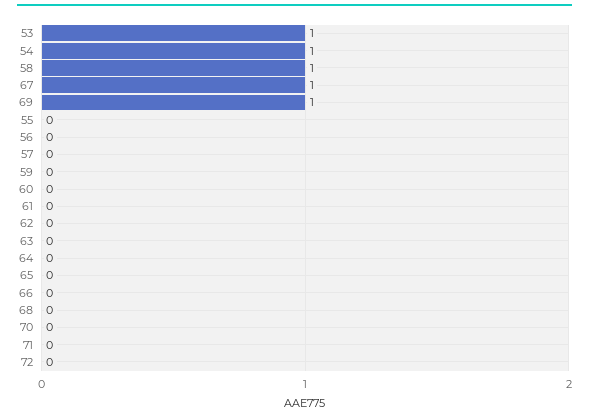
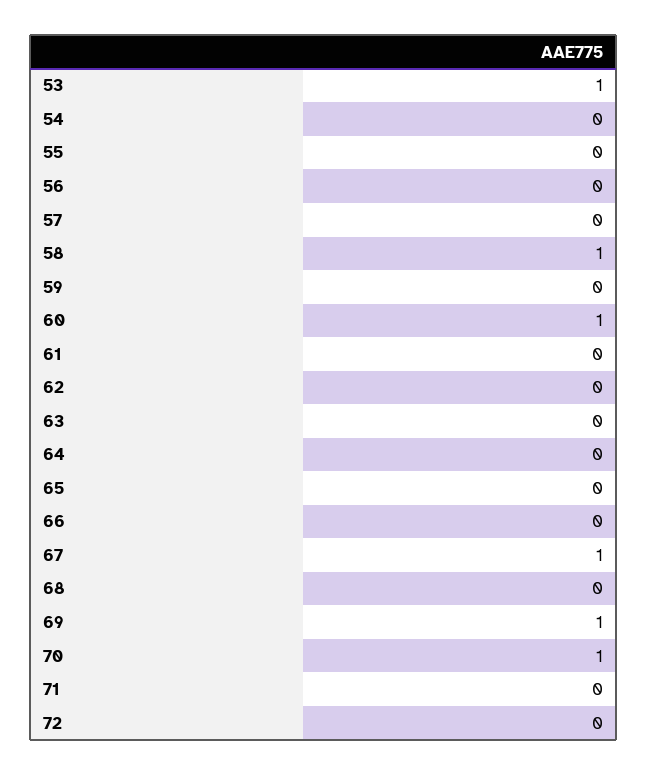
  {
    "53": 1,
-   "54": 1,
+   "54": 0,
    "58": 1,
    "67": 1,
    "69": 1,
    "55": 0,
    "56": 0,
    "57": 0,
    "59": 0,
-   "60": 0,
+   "60": 1,
    "61": 0,
    "62": 0,
    "63": 0,
    "64": 0,
    "65": 0,
    "66": 0,
    "68": 0,
-   "70": 0,
+   "70": 1,
    "71": 0,
    "72": 0
  }

